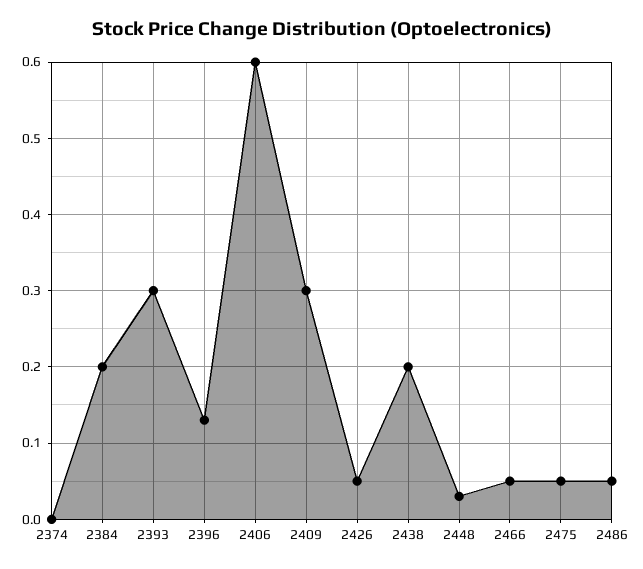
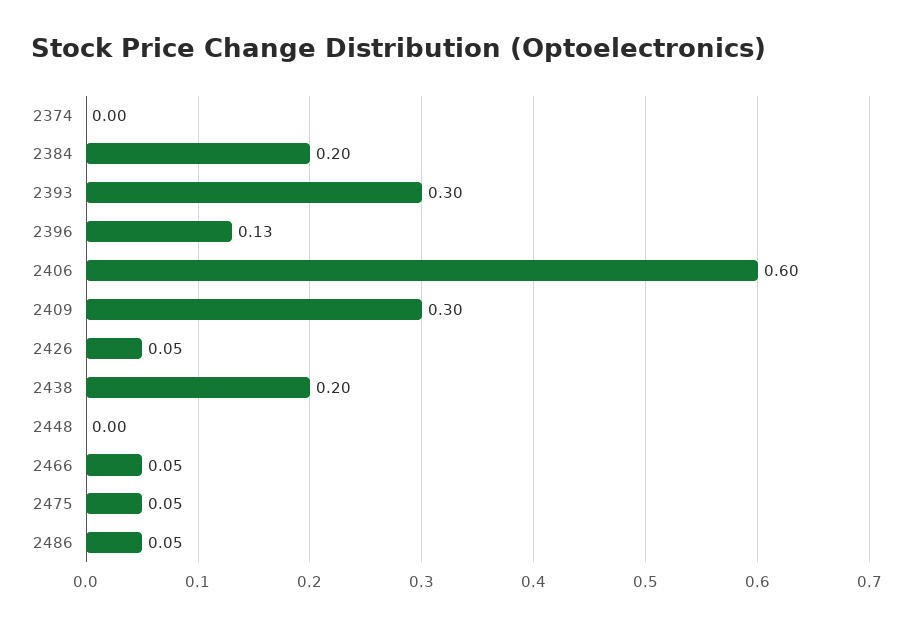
  {
    "2374": 0,
    "2384": 0.2,
    "2393": 0.3,
    "2396": 0.13,
    "2406": 0.6,
    "2409": 0.3,
    "2426": 0.05,
    "2438": 0.2,
-   "2448": 0.03,
+   "2448": 0,
    "2466": 0.05,
    "2475": 0.05,
    "2486": 0.05
  }

